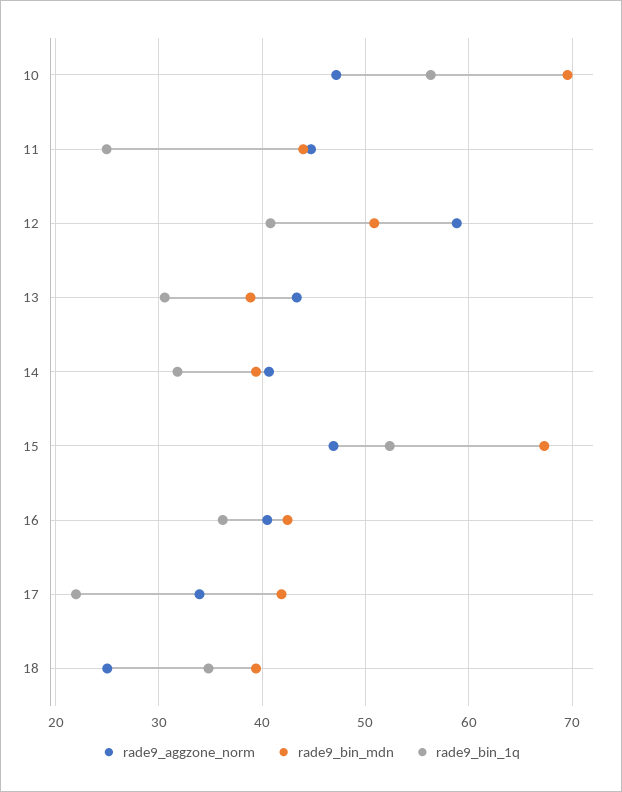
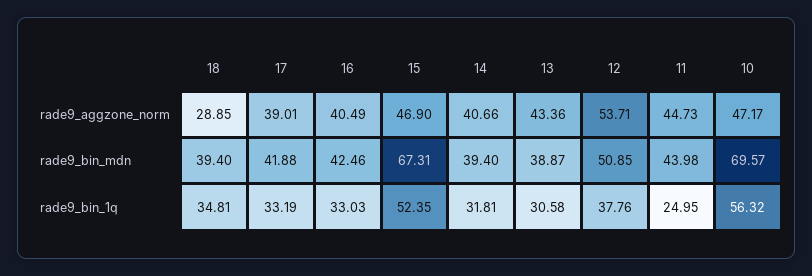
  {
    "rade9_aggzone_norm": {
      "10": 47.17,
      "11": 44.73,
-     "12": 59,
+     "12": 53.71,
      "13": 43.36,
      "14": 40.66,
      "15": 46.9,
      "16": 40.49,
-     "17": 34,
+     "17": 39.01,
-     "18": 25
+     "18": 28.85
    },
    "rade9_bin_mdn": {
      "10": 69.57,
      "11": 43.98,
      "12": 50.85,
      "13": 38.87,
      "14": 39.4,
      "15": 67.31,
      "16": 42.46,
      "17": 41.88,
      "18": 39.4
    },
    "rade9_bin_1q": {
      "10": 56.32,
      "11": 24.95,
-     "12": 41,
+     "12": 37.76,
      "13": 30.58,
      "14": 31.81,
      "15": 52.35,
-     "16": 36,
+     "16": 33.03,
-     "17": 22,
+     "17": 33.19,
      "18": 34.81
    }
  }

